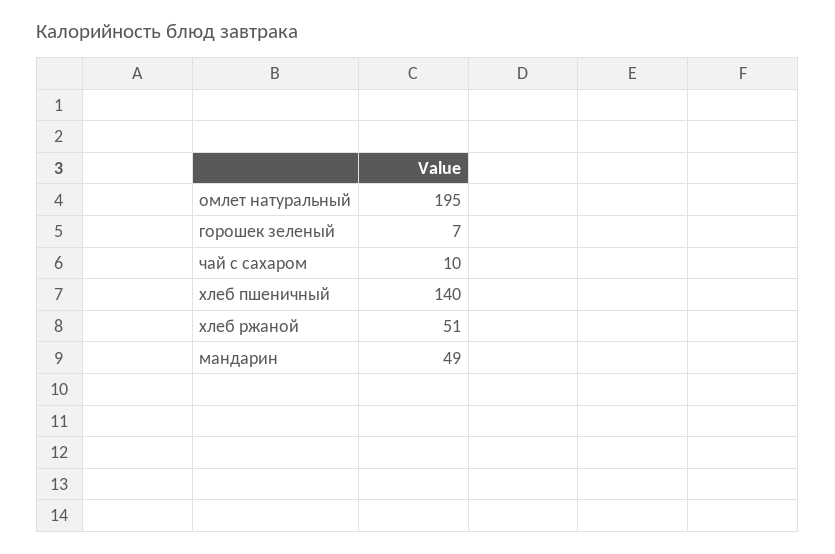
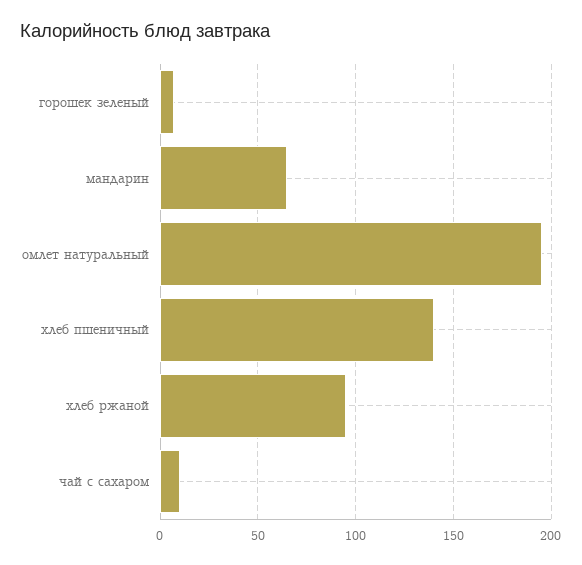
  {
    "омлет натуральный": 195,
    "горошек зеленый": 7,
    "чай с сахаром": 10,
    "хлеб пшеничный": 140,
-   "хлеб ржаной": 51,
+   "хлеб ржаной": 95,
-   "мандарин": 49
+   "мандарин": 65
  }

